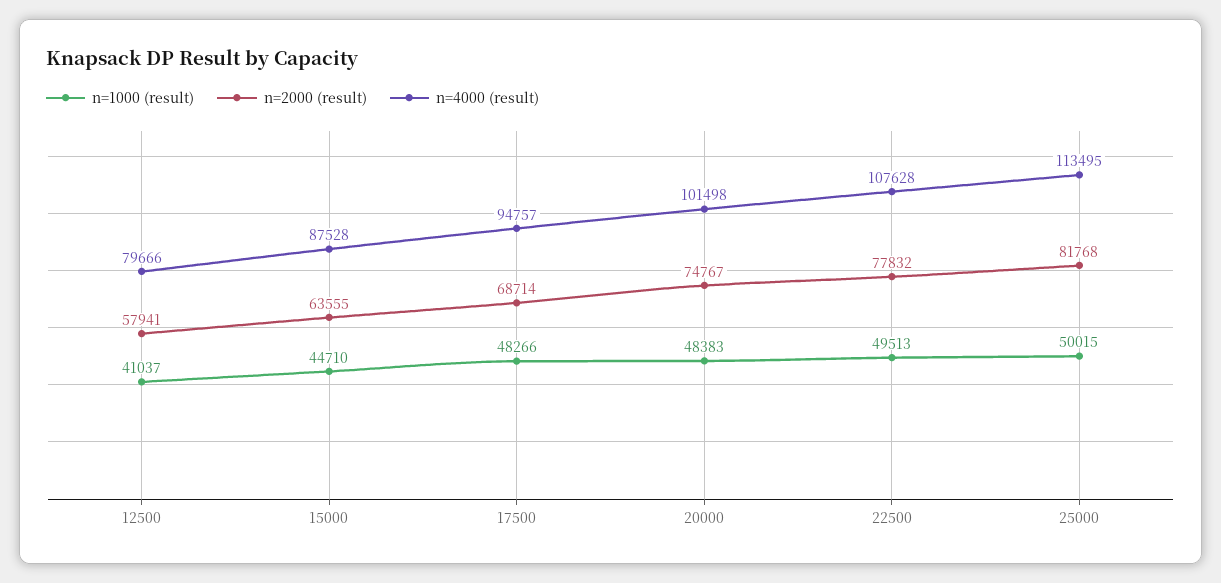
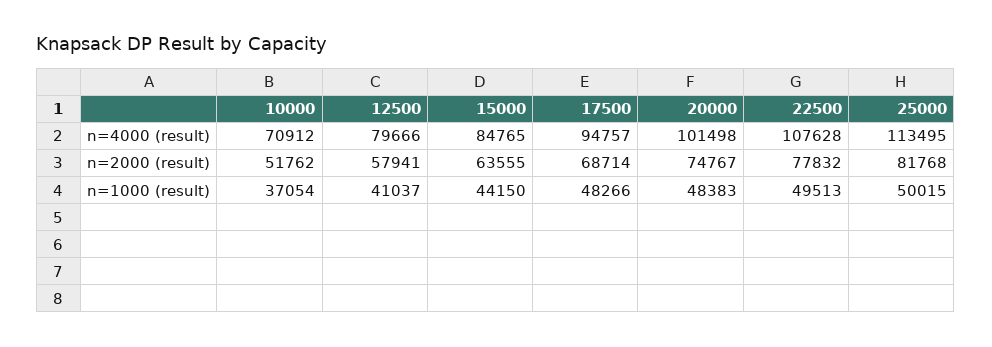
  {
    "n=1000 (result)": {
      "12500": 41037,
-     "15000": 44710,
+     "15000": 44150,
      "17500": 48266,
      "20000": 48383,
      "22500": 49513,
-     "25000": 50015
+     "25000": 50015,
+     "10000": 37054
    },
    "n=2000 (result)": {
      "12500": 57941,
      "15000": 63555,
      "17500": 68714,
      "20000": 74767,
      "22500": 77832,
-     "25000": 81768
+     "25000": 81768,
+     "10000": 51762
    },
    "n=4000 (result)": {
      "12500": 79666,
-     "15000": 87528,
+     "15000": 84765,
      "17500": 94757,
      "20000": 101498,
      "22500": 107628,
-     "25000": 113495
+     "25000": 113495,
+     "10000": 70912
    }
  }

